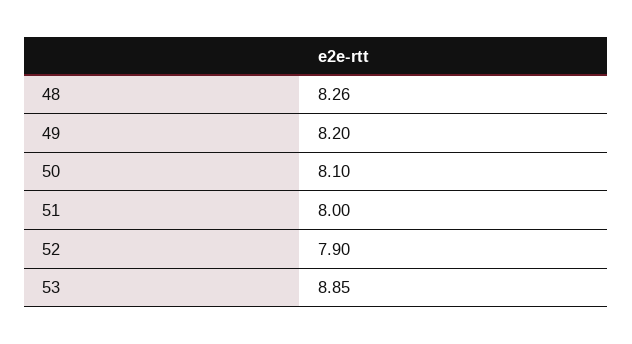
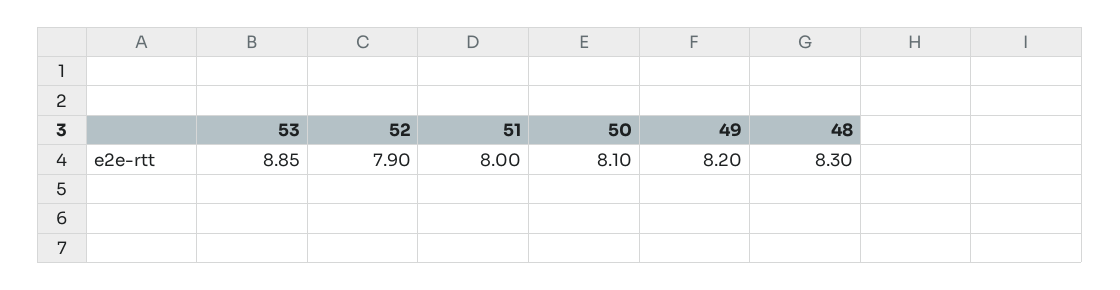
  {
-   "48": 8.26,
+   "48": 8.3,
    "49": 8.2,
    "50": 8.1,
    "51": 8,
    "52": 7.9,
    "53": 8.85
  }

